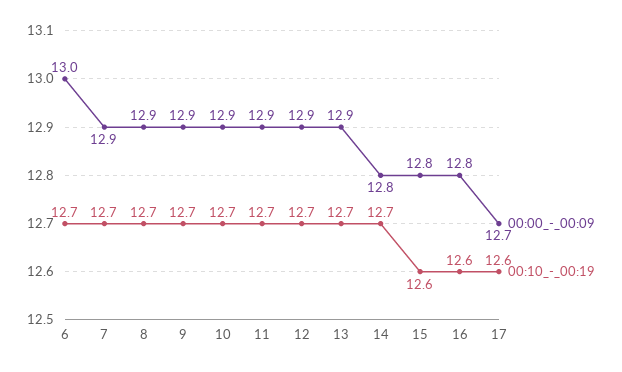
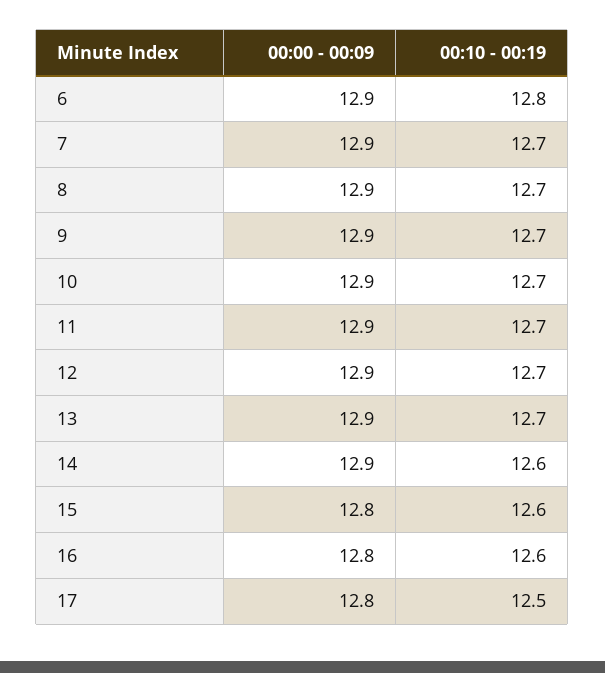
  {
    "00:00_-_00:09": {
-     "6": 13,
+     "6": 12.9,
      "7": 12.9,
      "8": 12.9,
      "9": 12.9,
      "10": 12.9,
      "11": 12.9,
      "12": 12.9,
      "13": 12.9,
-     "14": 12.8,
+     "14": 12.9,
      "15": 12.8,
      "16": 12.8,
-     "17": 12.7
+     "17": 12.8
    },
    "00:10_-_00:19": {
-     "6": 12.7,
+     "6": 12.8,
      "7": 12.7,
      "8": 12.7,
      "9": 12.7,
      "10": 12.7,
      "11": 12.7,
      "12": 12.7,
      "13": 12.7,
-     "14": 12.7,
+     "14": 12.6,
      "15": 12.6,
      "16": 12.6,
-     "17": 12.6
+     "17": 12.5
    }
  }

